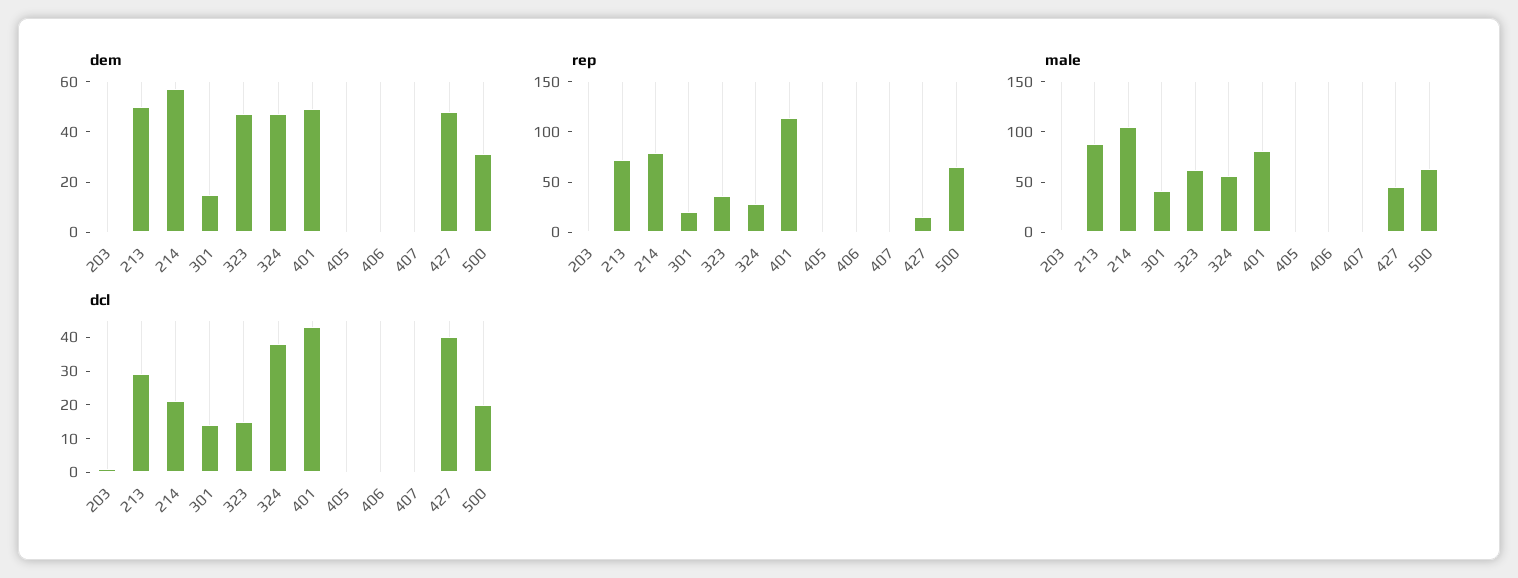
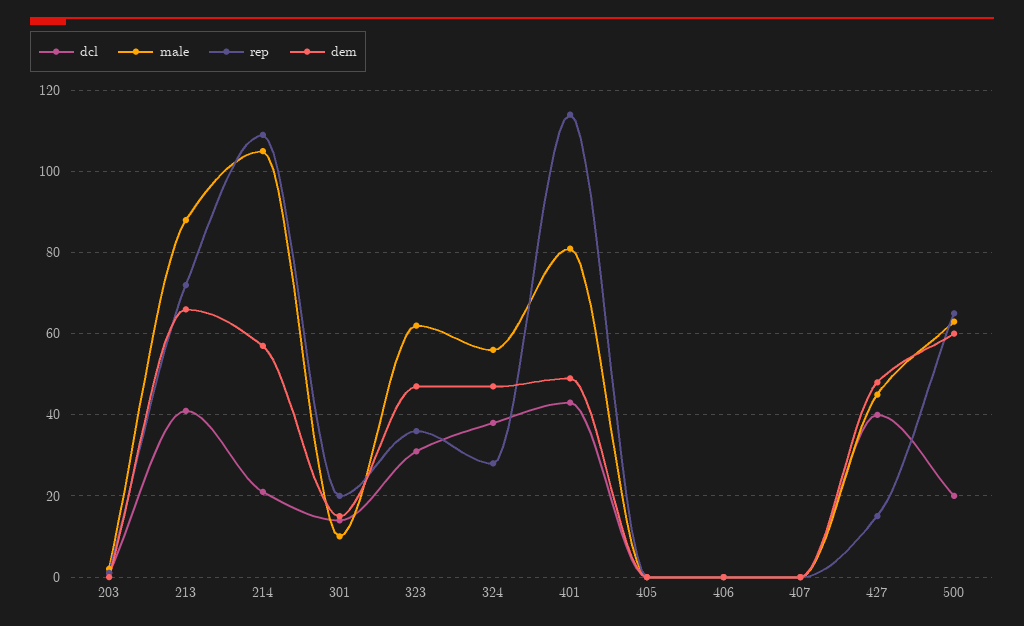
  {
    "dem": {
      "203": 0,
-     "213": 50,
+     "213": 65,
      "214": 55,
      "301": 15,
      "323": 45,
      "324": 45,
      "401": 50,
      "405": 0,
      "406": 0,
      "407": 0,
      "427": 50,
-     "500": 30
+     "500": 60
    },
    "rep": {
      "203": 0,
      "213": 70,
-     "214": 80,
+     "214": 110,
      "301": 20,
      "323": 35,
      "324": 30,
      "401": 115,
      "405": 0,
      "406": 0,
      "407": 0,
      "427": 15,
      "500": 65
    },
    "male": {
      "203": 0,
      "213": 90,
      "214": 105,
-     "301": 40,
+     "301": 10,
      "323": 60,
      "324": 55,
      "401": 80,
      "405": 0,
      "406": 0,
      "407": 0,
      "427": 45,
      "500": 65
    },
    "dcl": {
      "203": 0,
-     "213": 30,
+     "213": 40,
      "214": 20,
      "301": 15,
-     "323": 15,
+     "323": 30,
      "324": 40,
      "401": 45,
      "405": 0,
      "406": 0,
      "407": 0,
      "427": 40,
      "500": 20
    }
  }

